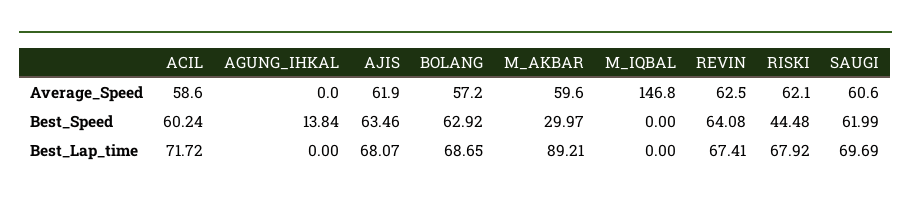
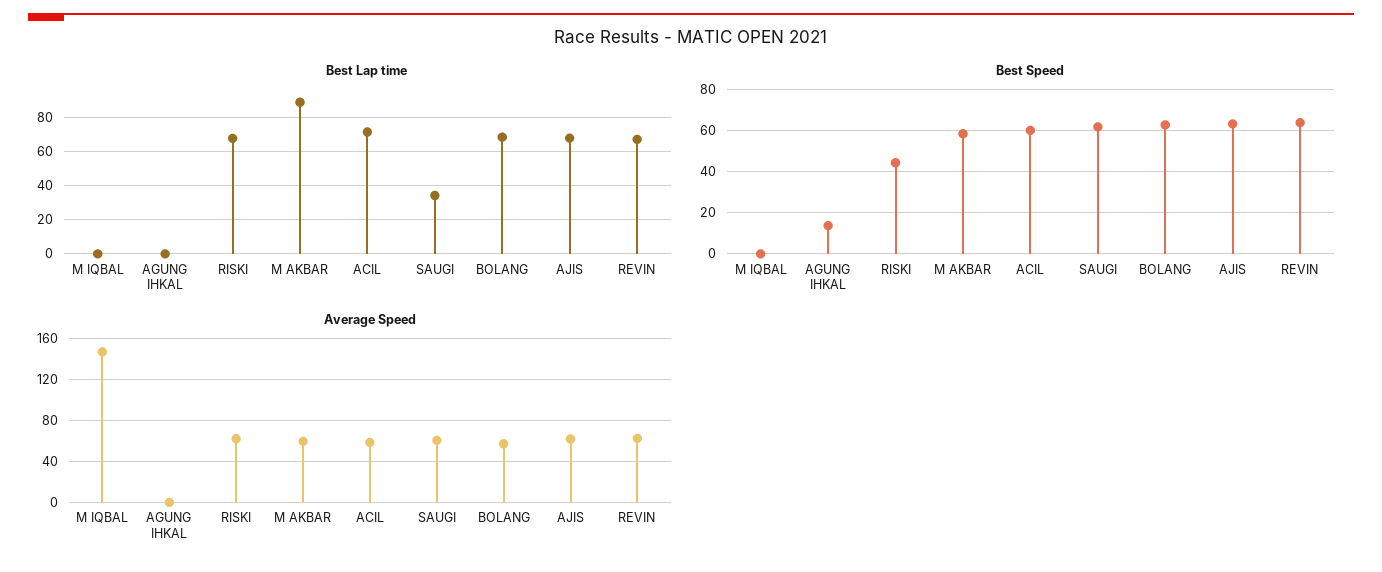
  {
    "Average_Speed": {
      "ACIL": 58.6,
      "AGUNG_IHKAL": 0,
      "AJIS": 61.9,
      "BOLANG": 57.2,
      "M_AKBAR": 59.6,
      "M_IQBAL": 146.8,
      "REVIN": 62.5,
      "RISKI": 62.1,
      "SAUGI": 60.6
    },
    "Best_Speed": {
      "ACIL": 60.24,
      "AGUNG_IHKAL": 13.84,
      "AJIS": 63.46,
      "BOLANG": 62.92,
-     "M_AKBAR": 29.97,
+     "M_AKBAR": 60,
      "M_IQBAL": 0,
      "REVIN": 64.08,
      "RISKI": 44.48,
      "SAUGI": 61.99
    },
    "Best_Lap_time": {
      "ACIL": 71.72,
      "AGUNG_IHKAL": 0,
      "AJIS": 68.07,
      "BOLANG": 68.65,
      "M_AKBAR": 89.21,
      "M_IQBAL": 0,
      "REVIN": 67.41,
      "RISKI": 67.92,
-     "SAUGI": 69.69
+     "SAUGI": 35
    }
  }

